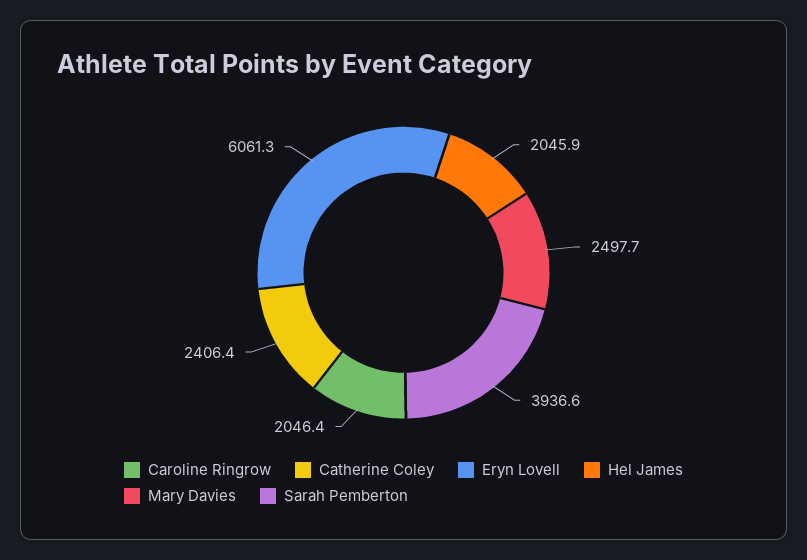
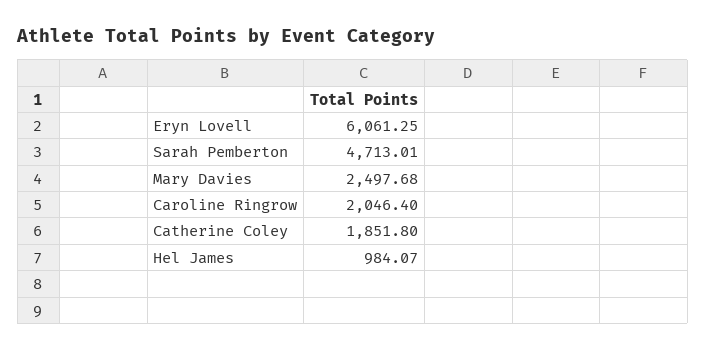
  {
    "Caroline Ringrow": 2046.4,
-   "Catherine Coley": 2406.4,
+   "Catherine Coley": 1851.8,
    "Eryn Lovell": 6061.25,
-   "Hel James": 2045.9,
+   "Hel James": 984.07,
    "Mary Davies": 2497.68,
-   "Sarah Pemberton": 3936.6
+   "Sarah Pemberton": 4713.01
  }

